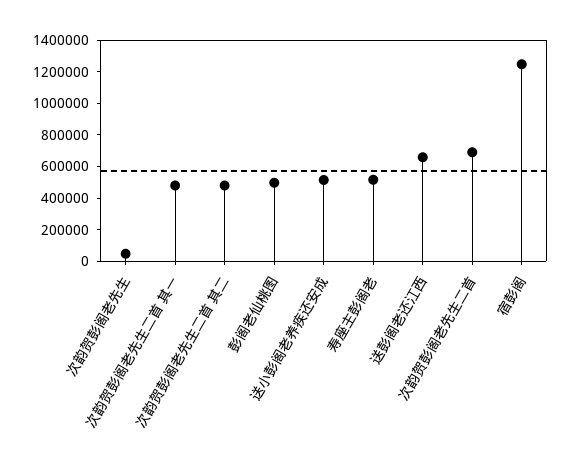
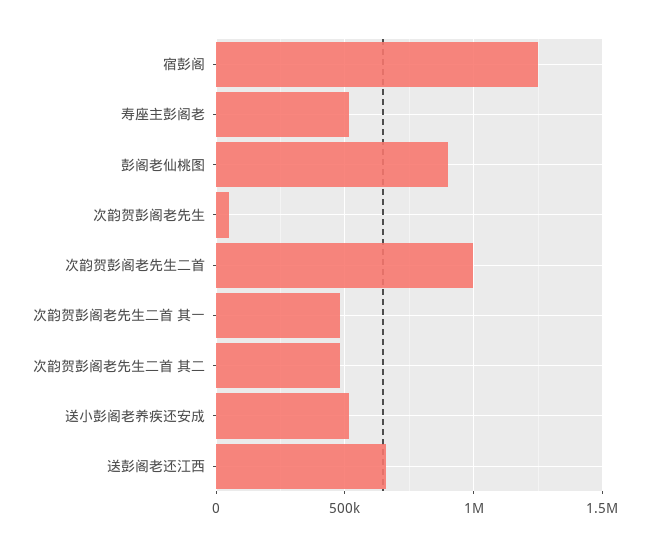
  {
    "次韵贺彭阁老先生": 50000,
    "次韵贺彭阁老先生二首 其一": 500000,
    "次韵贺彭阁老先生二首 其二": 500000,
-   "彭阁老仙桃图": 500000,
+   "彭阁老仙桃图": 900000,
    "送小彭阁老养疾还安成": 500000,
    "寿座主彭阁老": 500000,
    "送彭阁老还江西": 650000,
-   "次韵贺彭阁老先生二首": 700000,
+   "次韵贺彭阁老先生二首": 1000000,
    "宿彭阁": 1250000
  }

